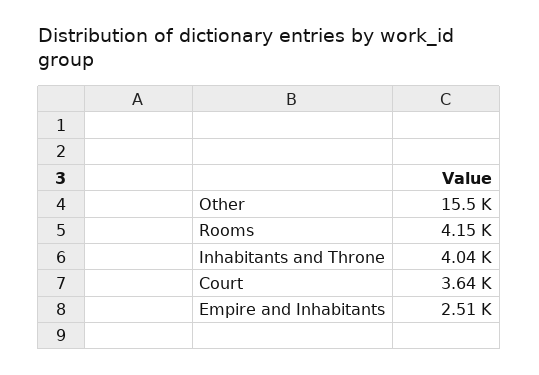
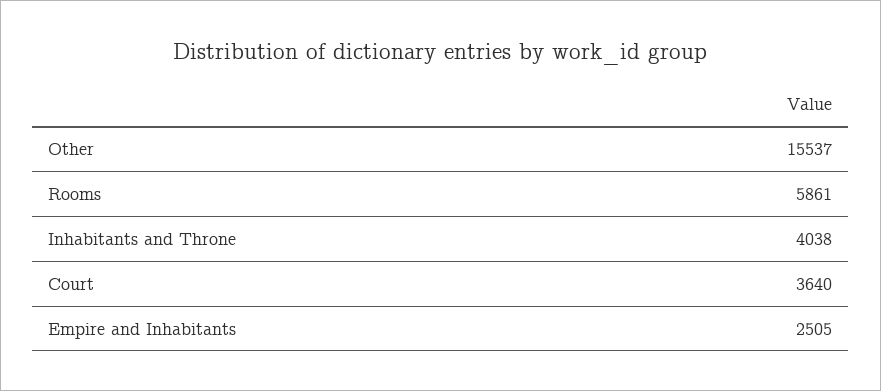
  {
    "Other": 15537,
-   "Rooms": 4150,
+   "Rooms": 5861,
    "Inhabitants and Throne": 4038,
    "Court": 3640,
    "Empire and Inhabitants": 2505
  }

